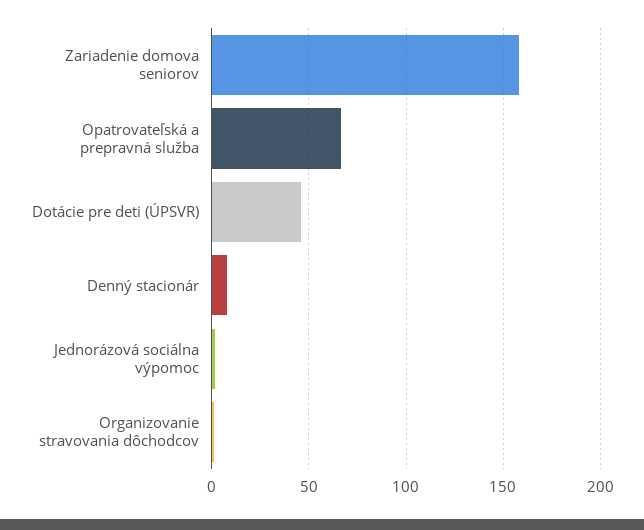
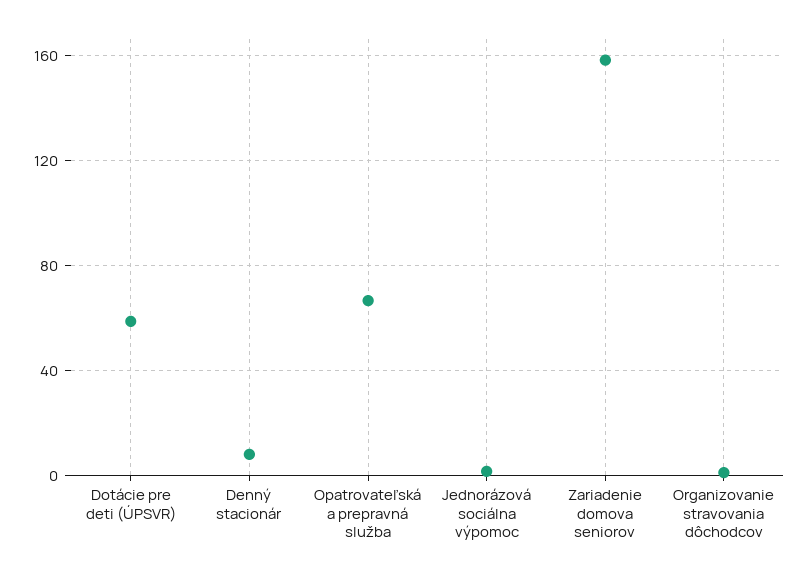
  {
    "Zariadenie domova seniorov": 160,
    "Opatrovateľská a prepravná služba": 65,
-   "Dotácie pre deti (ÚPSVR)": 45,
+   "Dotácie pre deti (ÚPSVR)": 60,
    "Denný stacionár": 10,
    "Jednorázová sociálna výpomoc": 0,
    "Organizovanie stravovania dôchodcov": 0
  }

